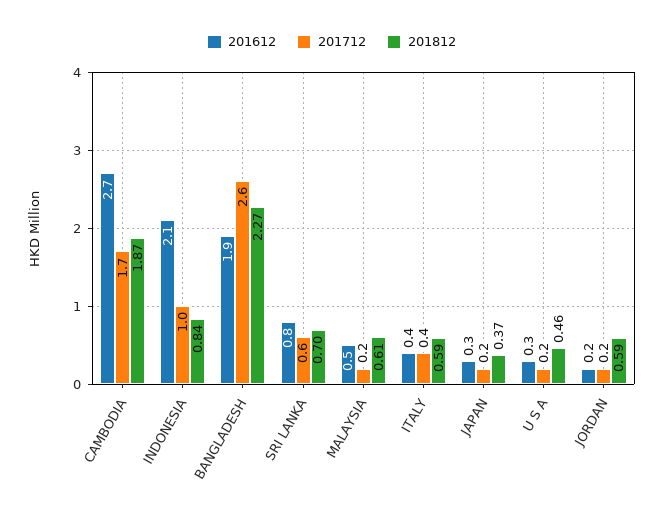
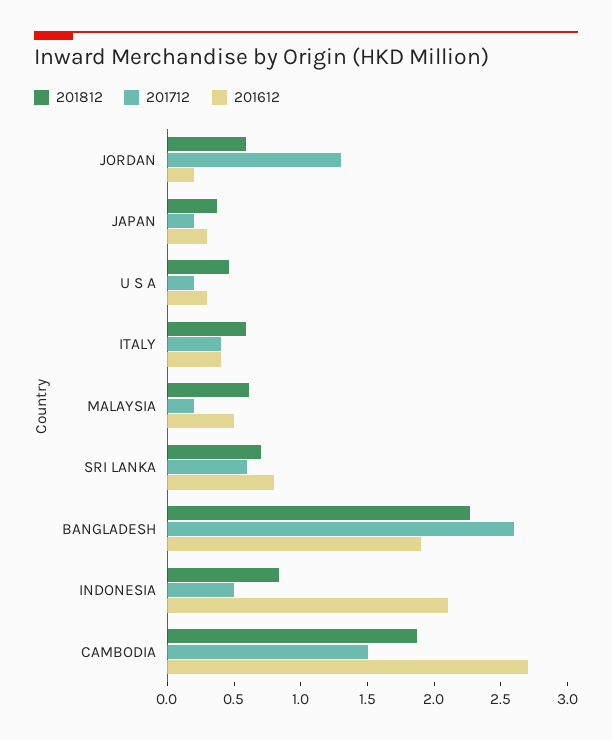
  {
    "201612": {
      "CAMBODIA": 2.7,
      "INDONESIA": 2.1,
      "BANGLADESH": 1.9,
      "SRI LANKA": 0.8,
      "MALAYSIA": 0.5,
      "ITALY": 0.4,
      "JAPAN": 0.3,
      "U S A": 0.3,
      "JORDAN": 0.2
    },
    "201712": {
-     "CAMBODIA": 1.7,
+     "CAMBODIA": 1.5,
-     "INDONESIA": 1,
+     "INDONESIA": 0.5,
      "BANGLADESH": 2.6,
      "SRI LANKA": 0.6,
      "MALAYSIA": 0.2,
      "ITALY": 0.4,
      "JAPAN": 0.2,
      "U S A": 0.2,
-     "JORDAN": 0.2
+     "JORDAN": 1.3
    },
    "201812": {
      "CAMBODIA": 1.87,
      "INDONESIA": 0.84,
      "BANGLADESH": 2.27,
      "SRI LANKA": 0.7,
      "MALAYSIA": 0.61,
      "ITALY": 0.59,
      "JAPAN": 0.37,
      "U S A": 0.46,
      "JORDAN": 0.59
    }
  }

